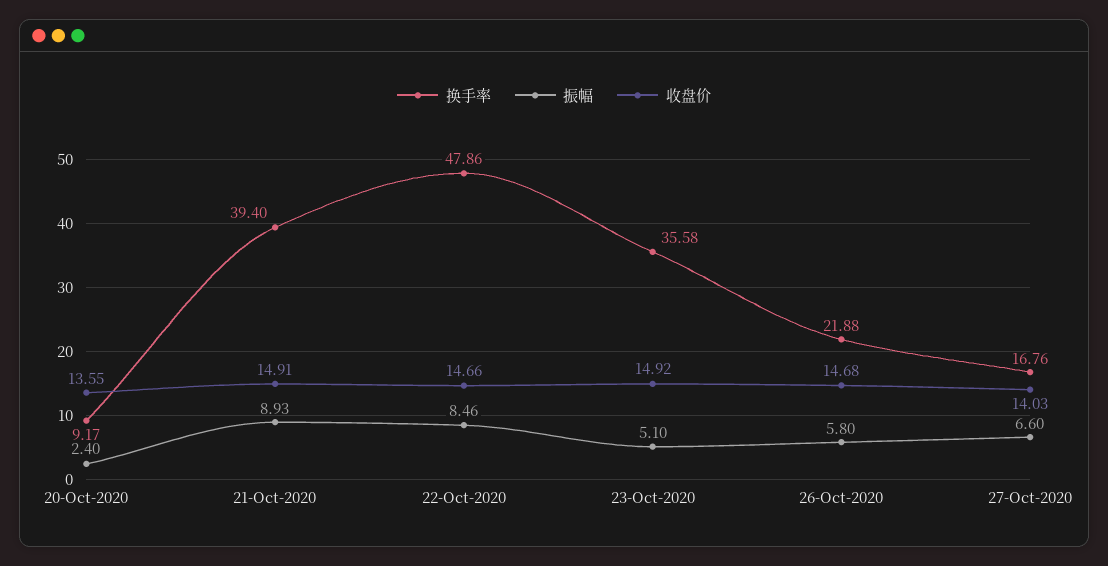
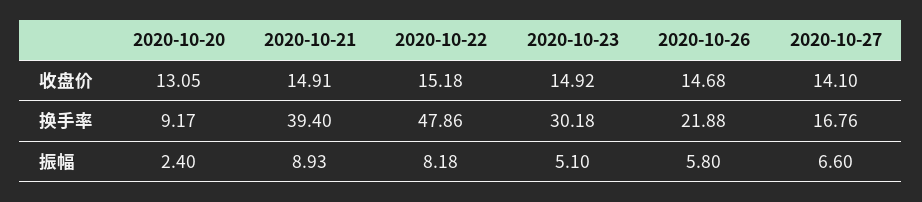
  {
    "换手率": {
      "20-Oct-2020": 9.17,
      "21-Oct-2020": 39.4,
      "22-Oct-2020": 47.86,
-     "23-Oct-2020": 35.58,
+     "23-Oct-2020": 30.18,
      "26-Oct-2020": 21.88,
      "27-Oct-2020": 16.76
    },
    "振幅": {
      "20-Oct-2020": 2.4,
      "21-Oct-2020": 8.93,
-     "22-Oct-2020": 8.46,
+     "22-Oct-2020": 8.18,
      "23-Oct-2020": 5.1,
      "26-Oct-2020": 5.8,
      "27-Oct-2020": 6.6
    },
    "收盘价": {
-     "20-Oct-2020": 13.55,
+     "20-Oct-2020": 13.05,
      "21-Oct-2020": 14.91,
-     "22-Oct-2020": 14.66,
+     "22-Oct-2020": 15.18,
      "23-Oct-2020": 14.92,
      "26-Oct-2020": 14.68,
-     "27-Oct-2020": 14.03
+     "27-Oct-2020": 14.1
    }
  }

